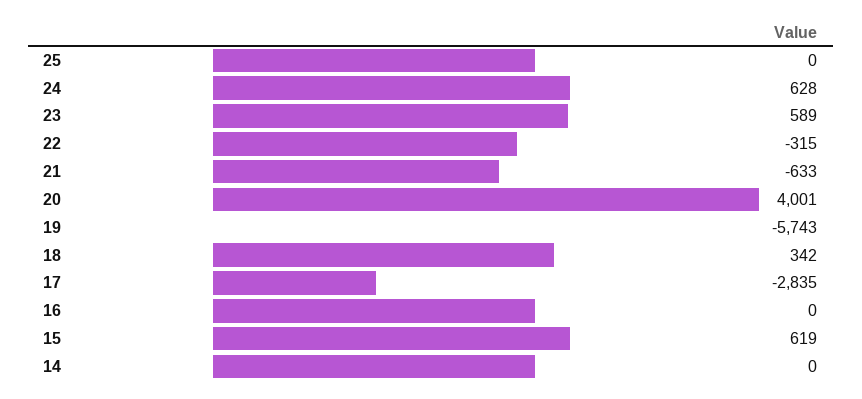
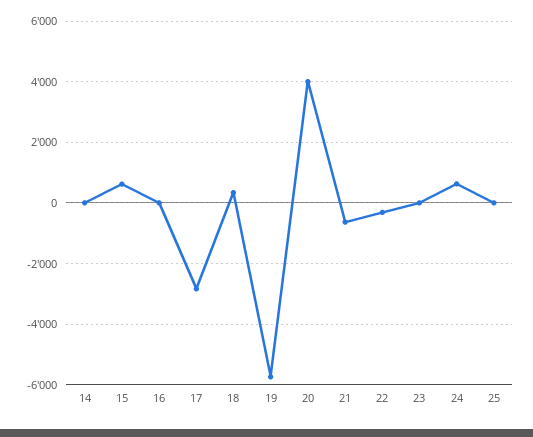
  {
    "25": 0,
    "24": 628,
-   "23": 589,
+   "23": 0,
    "22": -315,
    "21": -633,
    "20": 4001,
    "19": -5743,
    "18": 342,
    "17": -2835,
    "16": 0,
    "15": 619,
    "14": 0
  }

